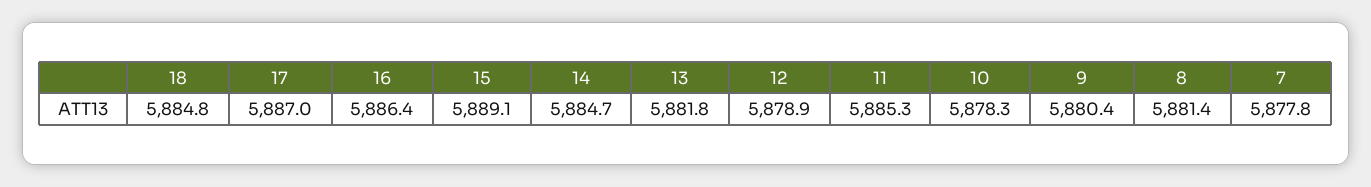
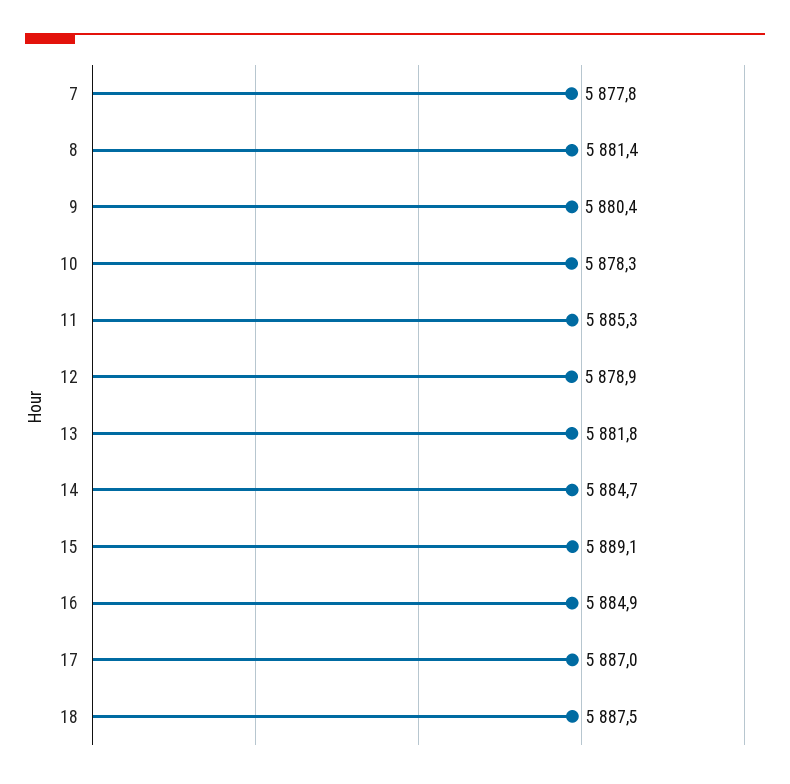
  {
-   "18": 5884.8,
+   "18": 5887.5,
    "17": 5887,
-   "16": 5886.4,
+   "16": 5884.9,
    "15": 5889.1,
    "14": 5884.7,
    "13": 5881.8,
    "12": 5878.9,
    "11": 5885.3,
    "10": 5878.3,
    "9": 5880.4,
    "8": 5881.4,
    "7": 5877.8
  }

